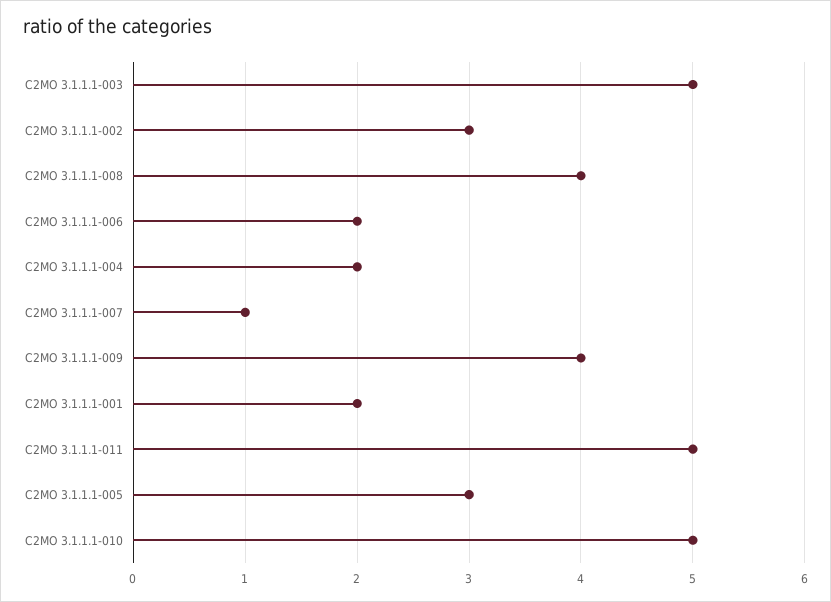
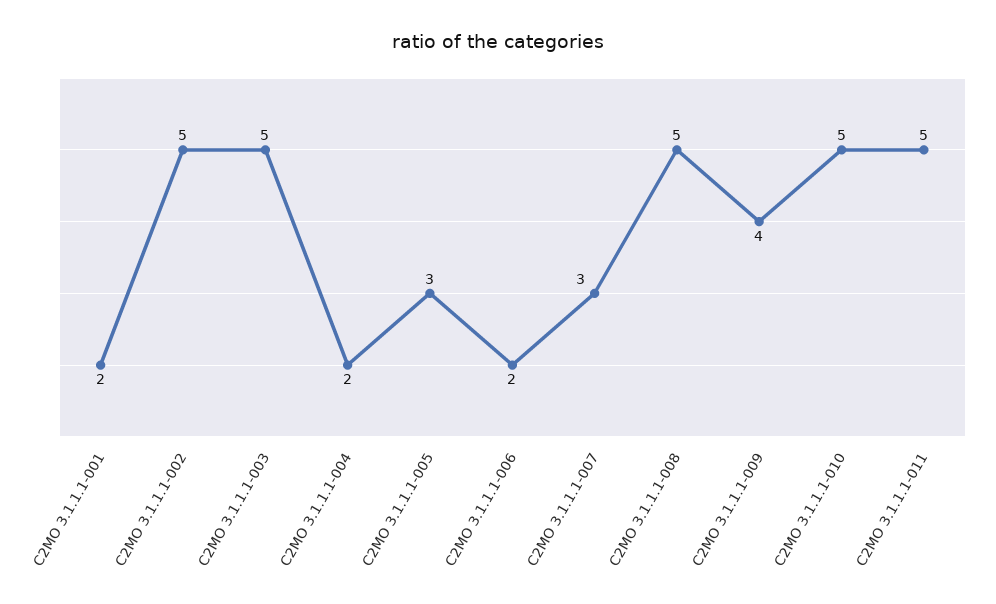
  {
    "C2MO 3.1.1.1-003": 5,
-   "C2MO 3.1.1.1-002": 3,
+   "C2MO 3.1.1.1-002": 5,
-   "C2MO 3.1.1.1-008": 4,
+   "C2MO 3.1.1.1-008": 5,
    "C2MO 3.1.1.1-006": 2,
    "C2MO 3.1.1.1-004": 2,
-   "C2MO 3.1.1.1-007": 1,
+   "C2MO 3.1.1.1-007": 3,
    "C2MO 3.1.1.1-009": 4,
    "C2MO 3.1.1.1-001": 2,
    "C2MO 3.1.1.1-011": 5,
    "C2MO 3.1.1.1-005": 3,
    "C2MO 3.1.1.1-010": 5
  }

